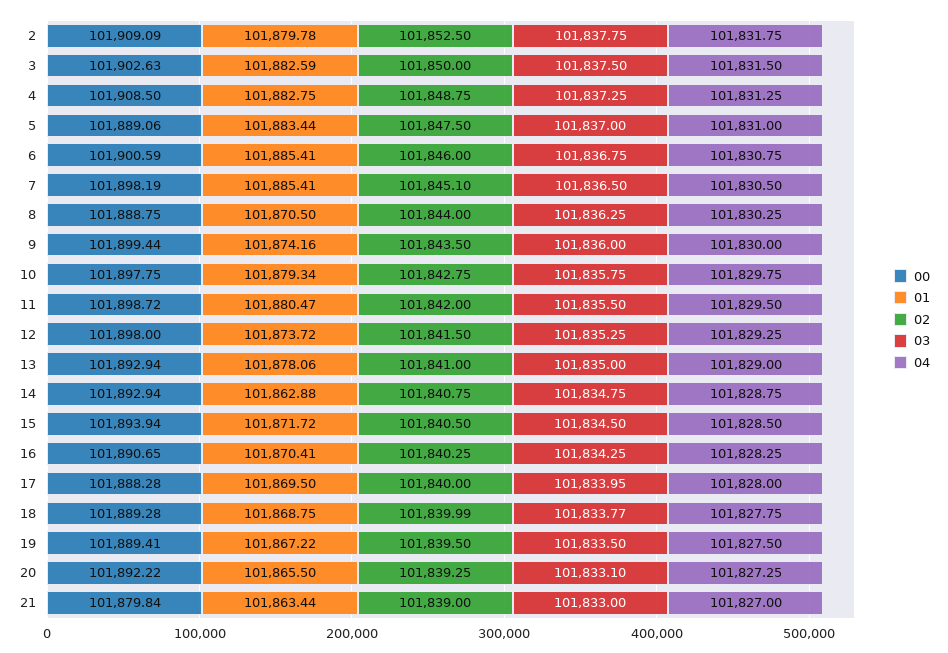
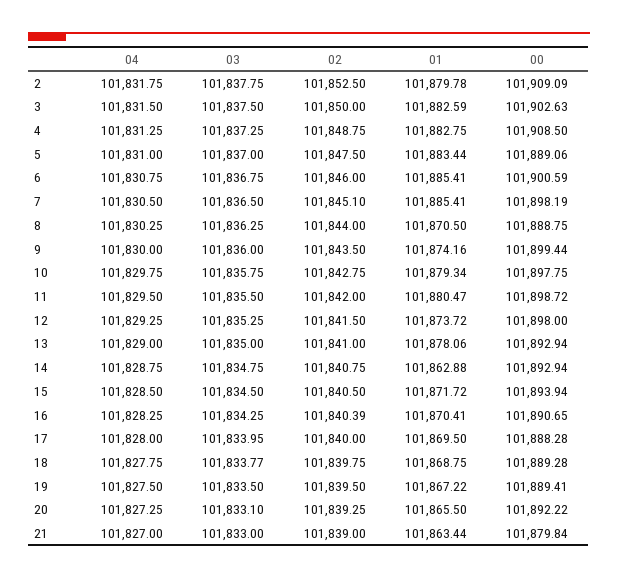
  {
    "00": {
      "2": 101909.09,
      "3": 101902.63,
      "4": 101908.5,
      "5": 101889.06,
      "6": 101900.59,
      "7": 101898.19,
      "8": 101888.75,
      "9": 101899.44,
      "10": 101897.75,
      "11": 101898.72,
      "12": 101898,
      "13": 101892.94,
      "14": 101892.94,
      "15": 101893.94,
      "16": 101890.65,
      "17": 101888.28,
      "18": 101889.28,
      "19": 101889.41,
      "20": 101892.22,
      "21": 101879.84
    },
    "01": {
      "2": 101879.78,
      "3": 101882.59,
      "4": 101882.75,
      "5": 101883.44,
      "6": 101885.41,
      "7": 101885.41,
      "8": 101870.5,
      "9": 101874.16,
      "10": 101879.34,
      "11": 101880.47,
      "12": 101873.72,
      "13": 101878.06,
      "14": 101862.88,
      "15": 101871.72,
      "16": 101870.41,
      "17": 101869.5,
      "18": 101868.75,
      "19": 101867.22,
      "20": 101865.5,
      "21": 101863.44
    },
    "02": {
      "2": 101852.5,
      "3": 101850,
      "4": 101848.75,
      "5": 101847.5,
      "6": 101846,
      "7": 101845.1,
      "8": 101844,
      "9": 101843.5,
      "10": 101842.75,
      "11": 101842,
      "12": 101841.5,
      "13": 101841,
      "14": 101840.75,
      "15": 101840.5,
-     "16": 101840.25,
+     "16": 101840.39,
      "17": 101840,
-     "18": 101839.99,
+     "18": 101839.75,
      "19": 101839.5,
      "20": 101839.25,
      "21": 101839
    },
    "03": {
      "2": 101837.75,
      "3": 101837.5,
      "4": 101837.25,
      "5": 101837,
      "6": 101836.75,
      "7": 101836.5,
      "8": 101836.25,
      "9": 101836,
      "10": 101835.75,
      "11": 101835.5,
      "12": 101835.25,
      "13": 101835,
      "14": 101834.75,
      "15": 101834.5,
      "16": 101834.25,
      "17": 101833.95,
      "18": 101833.77,
      "19": 101833.5,
      "20": 101833.1,
      "21": 101833
    },
    "04": {
      "2": 101831.75,
      "3": 101831.5,
      "4": 101831.25,
      "5": 101831,
      "6": 101830.75,
      "7": 101830.5,
      "8": 101830.25,
      "9": 101830,
      "10": 101829.75,
      "11": 101829.5,
      "12": 101829.25,
      "13": 101829,
      "14": 101828.75,
      "15": 101828.5,
      "16": 101828.25,
      "17": 101828,
      "18": 101827.75,
      "19": 101827.5,
      "20": 101827.25,
      "21": 101827
    }
  }

